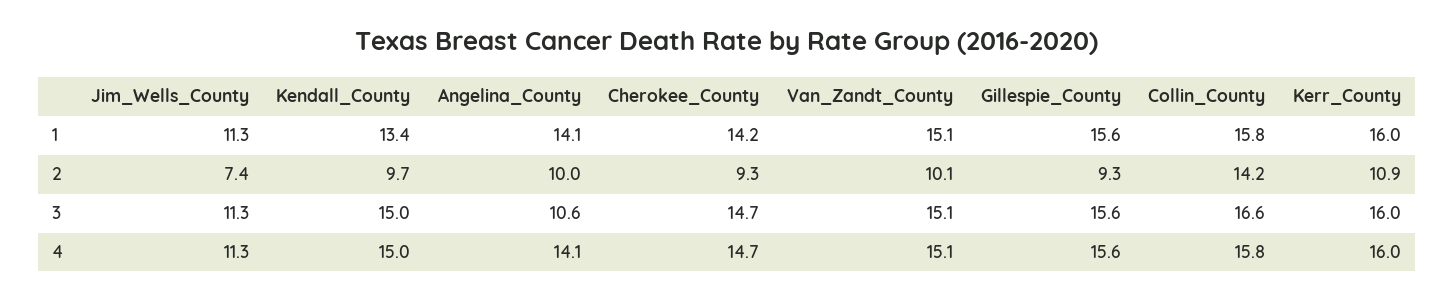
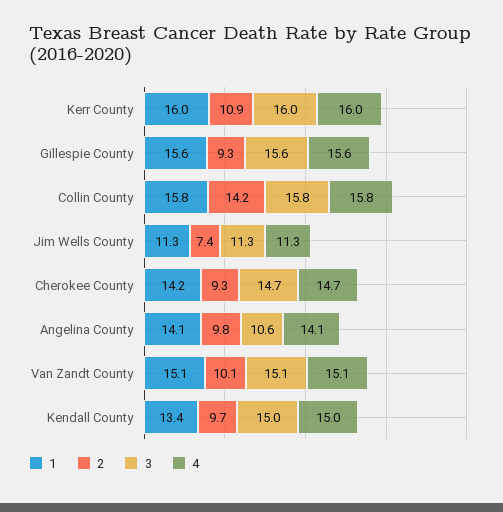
  {
    "1": {
      "Jim_Wells_County": 11.3,
      "Kendall_County": 13.4,
      "Angelina_County": 14.1,
      "Cherokee_County": 14.2,
      "Van_Zandt_County": 15.1,
      "Gillespie_County": 15.6,
      "Collin_County": 15.8,
      "Kerr_County": 16
    },
    "2": {
      "Jim_Wells_County": 7.4,
      "Kendall_County": 9.7,
-     "Angelina_County": 10,
+     "Angelina_County": 9.8,
      "Cherokee_County": 9.3,
      "Van_Zandt_County": 10.1,
      "Gillespie_County": 9.3,
      "Collin_County": 14.2,
      "Kerr_County": 10.9
    },
    "3": {
      "Jim_Wells_County": 11.3,
      "Kendall_County": 15,
      "Angelina_County": 10.6,
      "Cherokee_County": 14.7,
      "Van_Zandt_County": 15.1,
      "Gillespie_County": 15.6,
-     "Collin_County": 16.6,
+     "Collin_County": 15.8,
      "Kerr_County": 16
    },
    "4": {
      "Jim_Wells_County": 11.3,
      "Kendall_County": 15,
      "Angelina_County": 14.1,
      "Cherokee_County": 14.7,
      "Van_Zandt_County": 15.1,
      "Gillespie_County": 15.6,
      "Collin_County": 15.8,
      "Kerr_County": 16
    }
  }

